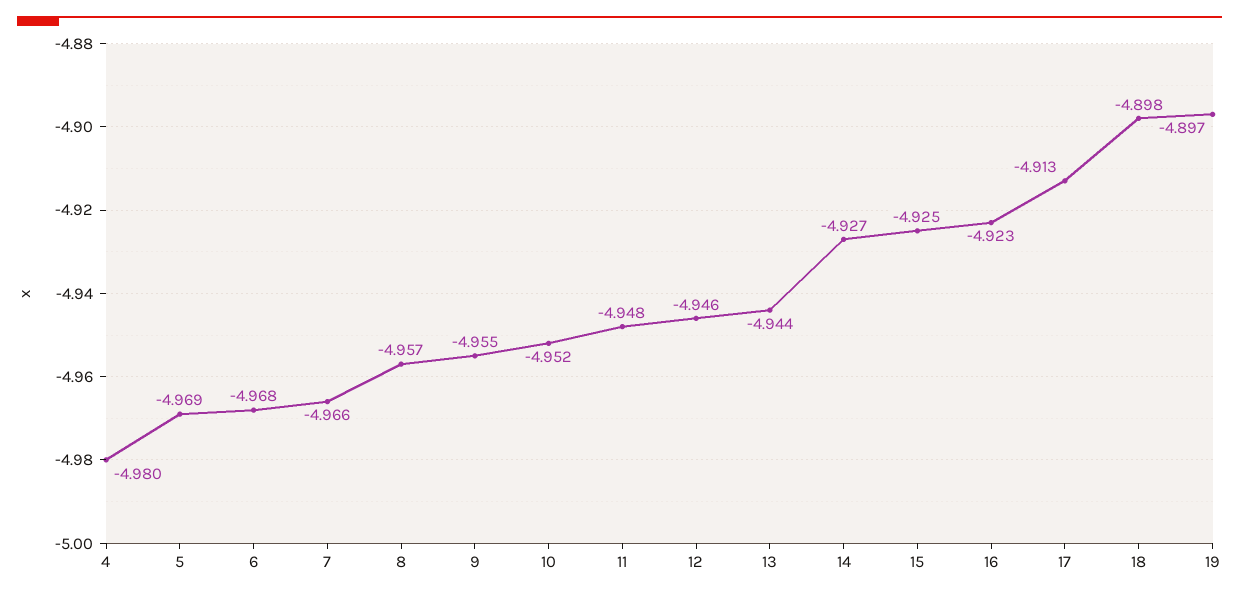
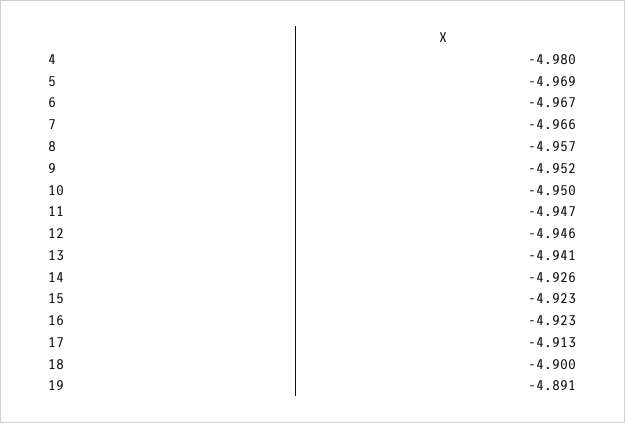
  {
    "4": -4.98,
    "5": -4.969,
-   "6": -4.968,
+   "6": -4.967,
    "7": -4.966,
    "8": -4.957,
-   "9": -4.955,
+   "9": -4.952,
-   "10": -4.952,
+   "10": -4.95,
-   "11": -4.948,
+   "11": -4.947,
    "12": -4.946,
-   "13": -4.944,
+   "13": -4.941,
-   "14": -4.927,
+   "14": -4.926,
-   "15": -4.925,
+   "15": -4.923,
    "16": -4.923,
    "17": -4.913,
-   "18": -4.898,
+   "18": -4.9,
-   "19": -4.897
+   "19": -4.891
  }

